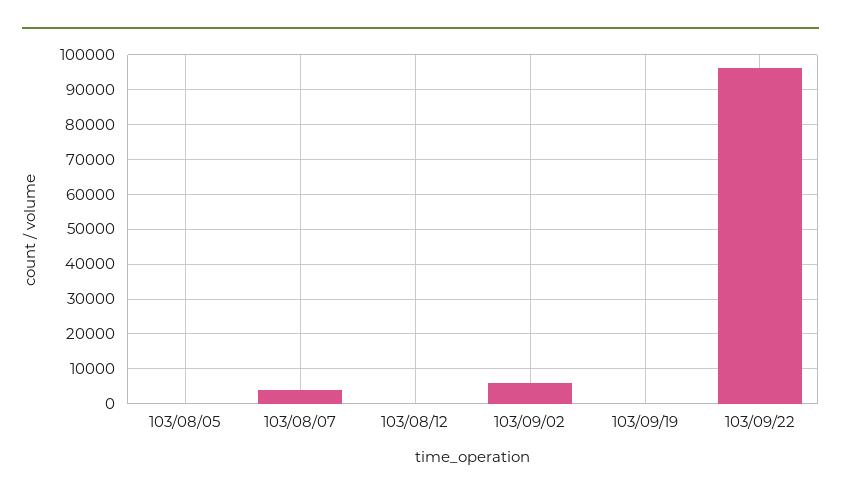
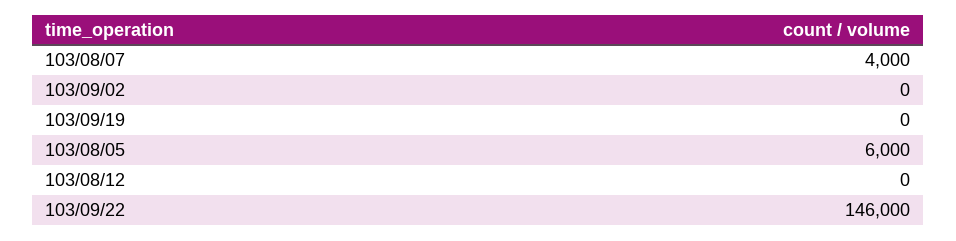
  {
-   "103/08/05": 0,
+   "103/08/05": 6000,
    "103/08/07": 4000,
    "103/08/12": 0,
-   "103/09/02": 6000,
+   "103/09/02": 0,
    "103/09/19": 0,
-   "103/09/22": 96000
+   "103/09/22": 146000
  }

